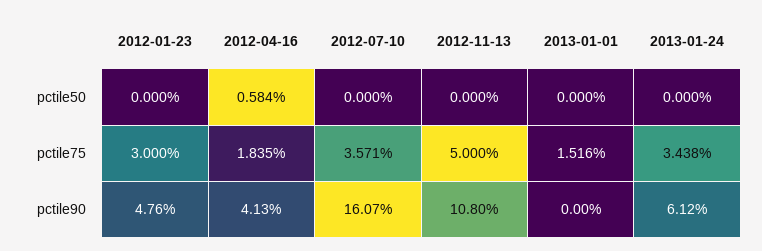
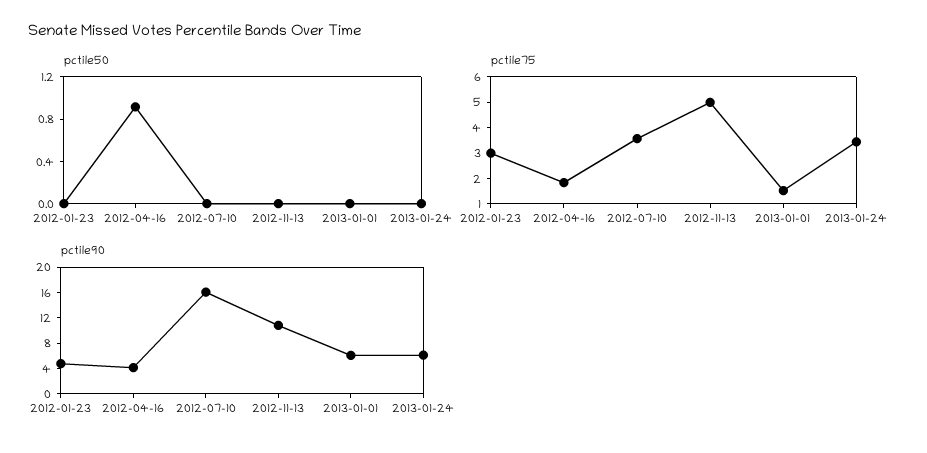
  {
    "pctile50": {
      "2012-01-23": 0,
-     "2012-04-16": 0.584,
+     "2012-04-16": 0.9,
      "2012-07-10": 0,
      "2012-11-13": 0,
      "2013-01-01": 0,
      "2013-01-24": 0
    },
    "pctile75": {
      "2012-01-23": 3,
      "2012-04-16": 1.835,
      "2012-07-10": 3.571,
      "2012-11-13": 5,
      "2013-01-01": 1.516,
      "2013-01-24": 3.438
    },
    "pctile90": {
      "2012-01-23": 4.76,
      "2012-04-16": 4.13,
      "2012-07-10": 16.07,
      "2012-11-13": 10.8,
-     "2013-01-01": 0,
+     "2013-01-01": 6,
      "2013-01-24": 6.12
    }
  }

